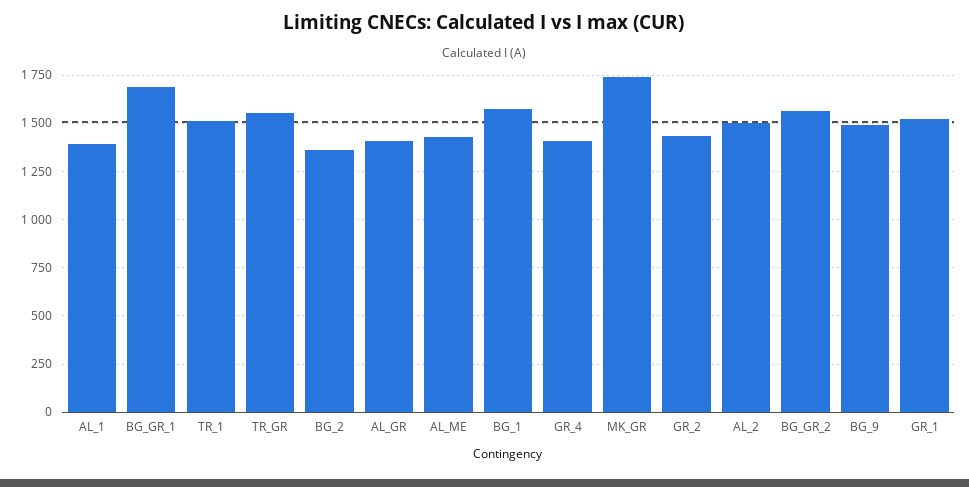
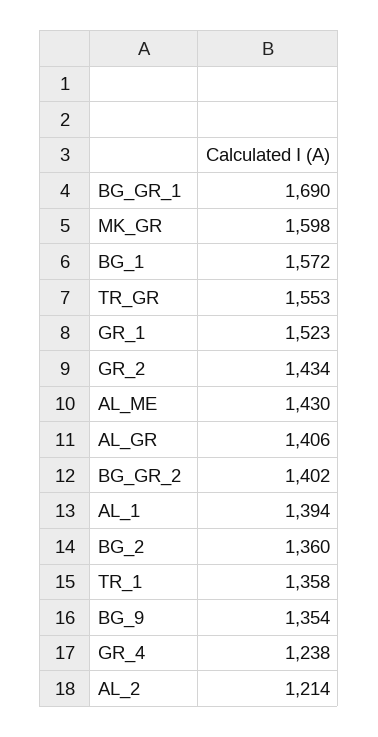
  {
    "AL_1": 1394,
    "BG_GR_1": 1690,
-   "TR_1": 1500,
+   "TR_1": 1358,
    "TR_GR": 1553,
    "BG_2": 1360,
    "AL_GR": 1406,
    "AL_ME": 1430,
    "BG_1": 1572,
-   "GR_4": 1400,
+   "GR_4": 1238,
-   "MK_GR": 1750,
+   "MK_GR": 1598,
    "GR_2": 1434,
-   "AL_2": 1500,
+   "AL_2": 1214,
-   "BG_GR_2": 1550,
+   "BG_GR_2": 1402,
-   "BG_9": 1500,
+   "BG_9": 1354,
    "GR_1": 1523
  }

